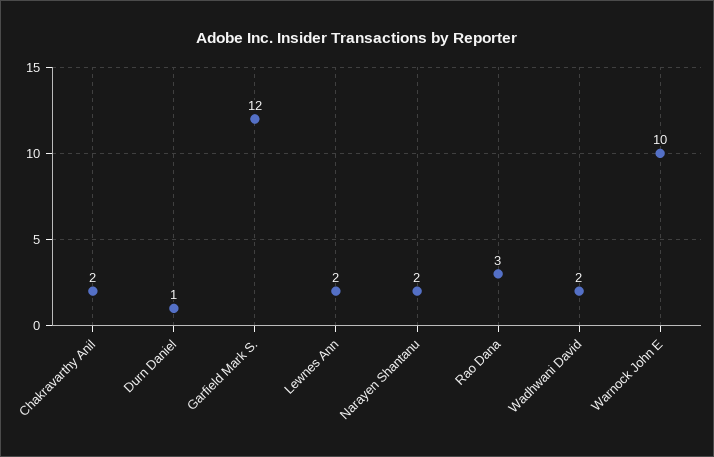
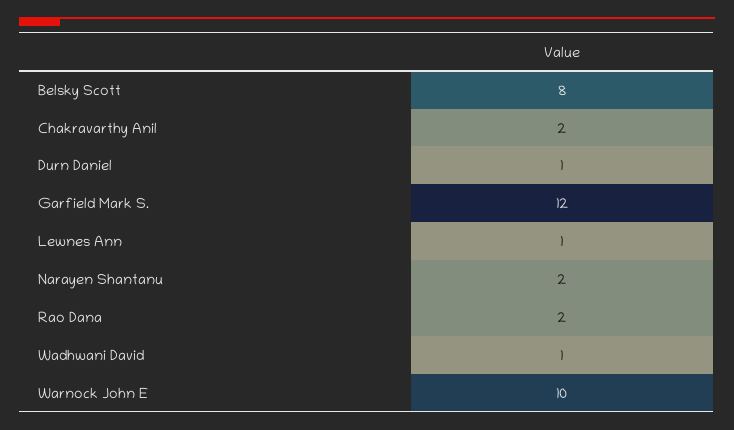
  {
    "Chakravarthy Anil": 2,
    "Durn Daniel": 1,
    "Garfield Mark S.": 12,
-   "Lewnes Ann": 2,
+   "Lewnes Ann": 1,
    "Narayen Shantanu": 2,
-   "Rao Dana": 3,
+   "Rao Dana": 2,
-   "Wadhwani David": 2,
+   "Wadhwani David": 1,
-   "Warnock John E": 10
+   "Warnock John E": 10,
+   "Belsky Scott": 8
  }

